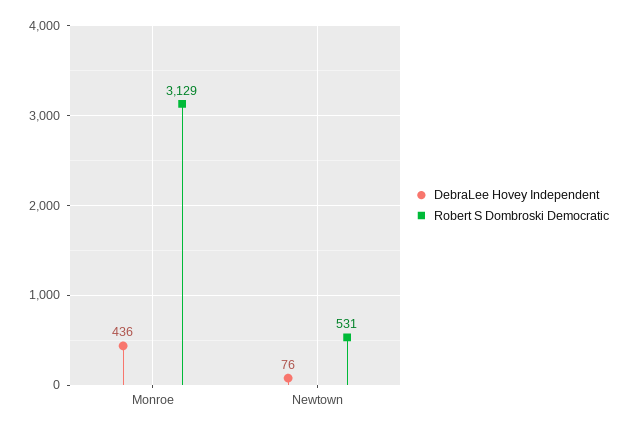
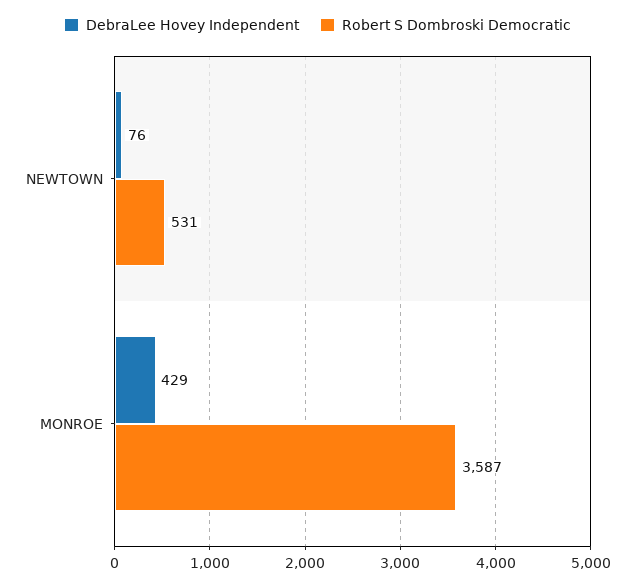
  {
    "DebraLee Hovey Independent": {
-     "Monroe": 436,
+     "Monroe": 429,
      "Newtown": 76
    },
    "Robert S Dombroski Democratic": {
-     "Monroe": 3129,
+     "Monroe": 3587,
      "Newtown": 531
    }
  }

